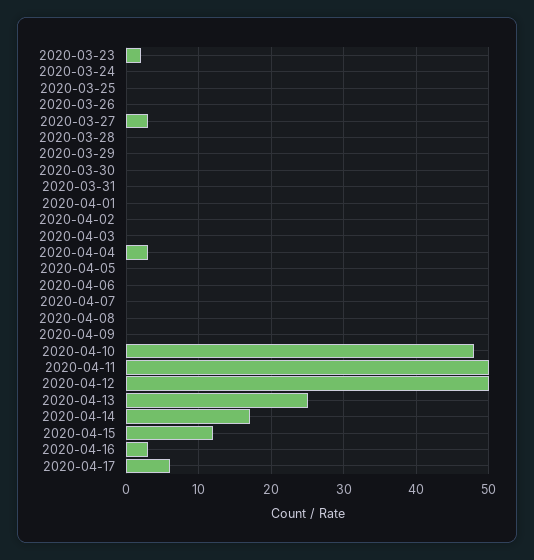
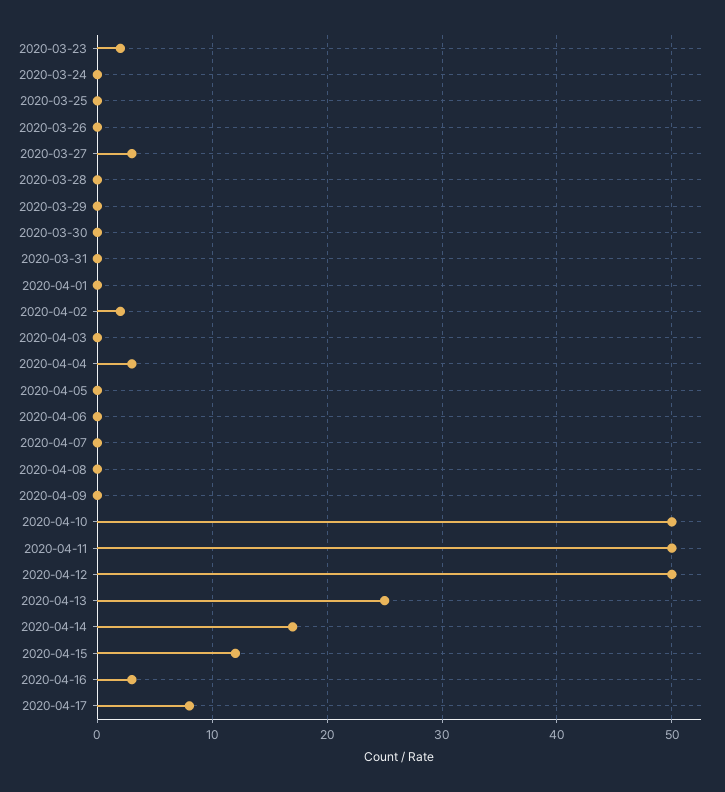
  {
    "2020-03-23": 2,
    "2020-03-24": 0,
    "2020-03-25": 0,
    "2020-03-26": 0,
    "2020-03-27": 3,
    "2020-03-28": 0,
    "2020-03-29": 0,
    "2020-03-30": 0,
    "2020-03-31": 0,
    "2020-04-01": 0,
-   "2020-04-02": 0,
+   "2020-04-02": 2,
    "2020-04-03": 0,
    "2020-04-04": 3,
    "2020-04-05": 0,
    "2020-04-06": 0,
    "2020-04-07": 0,
    "2020-04-08": 0,
    "2020-04-09": 0,
-   "2020-04-10": 48,
+   "2020-04-10": 50,
    "2020-04-11": 50,
    "2020-04-12": 50,
    "2020-04-13": 25,
    "2020-04-14": 17,
    "2020-04-15": 12,
    "2020-04-16": 3,
-   "2020-04-17": 6
+   "2020-04-17": 8
  }

